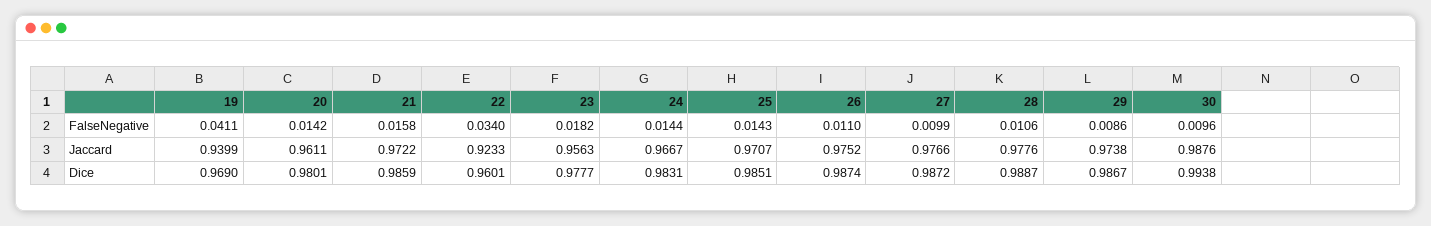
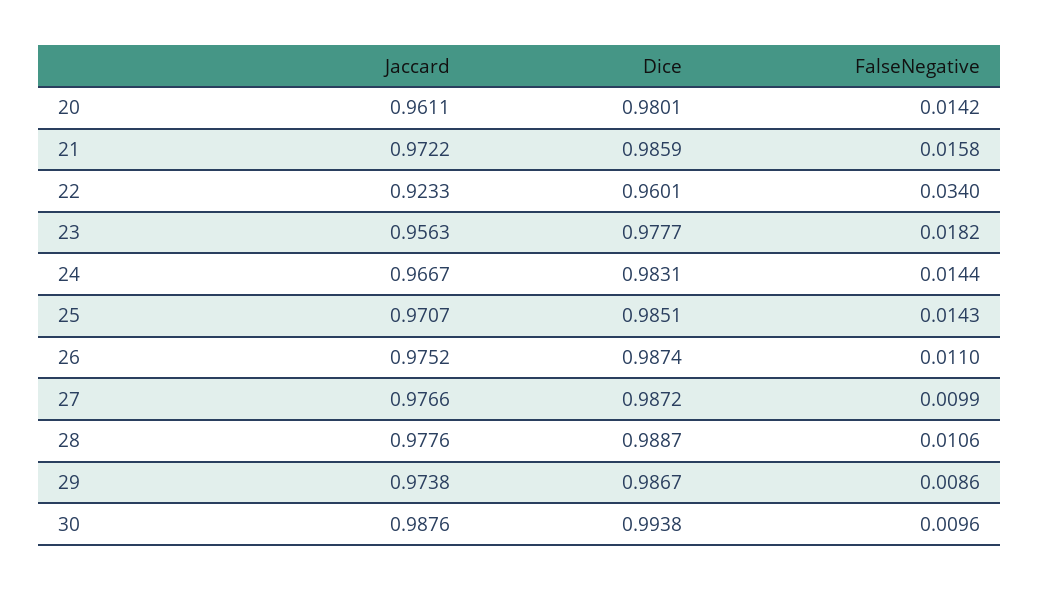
  {
-   "19": {
-     "FalseNegative": 0.0411,
-     "Jaccard": 0.9399,
-     "Dice": 0.969
-   },
    "20": {
      "FalseNegative": 0.0142,
      "Jaccard": 0.9611,
      "Dice": 0.9801
    },
    "21": {
      "FalseNegative": 0.0158,
      "Jaccard": 0.9722,
      "Dice": 0.9859
    },
    "22": {
      "FalseNegative": 0.034,
      "Jaccard": 0.9233,
      "Dice": 0.9601
    },
    "23": {
      "FalseNegative": 0.0182,
      "Jaccard": 0.9563,
      "Dice": 0.9777
    },
    "24": {
      "FalseNegative": 0.0144,
      "Jaccard": 0.9667,
      "Dice": 0.9831
    },
    "25": {
      "FalseNegative": 0.0143,
      "Jaccard": 0.9707,
      "Dice": 0.9851
    },
    "26": {
      "FalseNegative": 0.011,
      "Jaccard": 0.9752,
      "Dice": 0.9874
    },
    "27": {
      "FalseNegative": 0.0099,
      "Jaccard": 0.9766,
      "Dice": 0.9872
    },
    "28": {
      "FalseNegative": 0.0106,
      "Jaccard": 0.9776,
      "Dice": 0.9887
    },
    "29": {
      "FalseNegative": 0.0086,
      "Jaccard": 0.9738,
      "Dice": 0.9867
    },
    "30": {
      "FalseNegative": 0.0096,
      "Jaccard": 0.9876,
      "Dice": 0.9938
    }
  }

